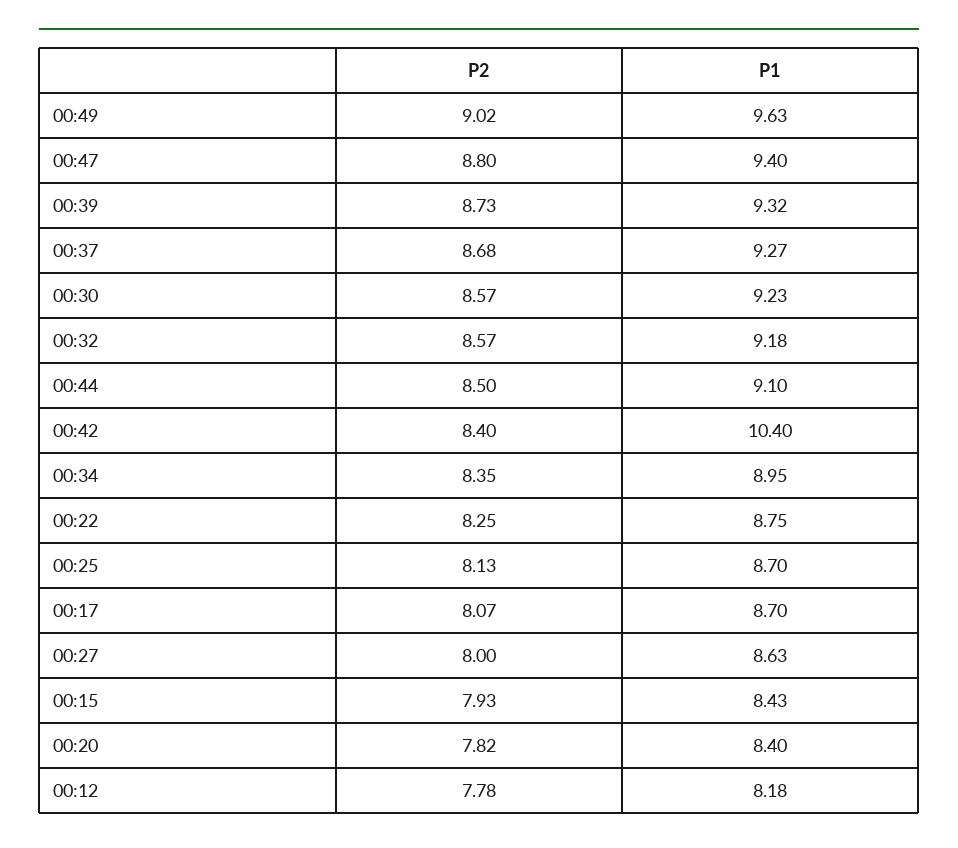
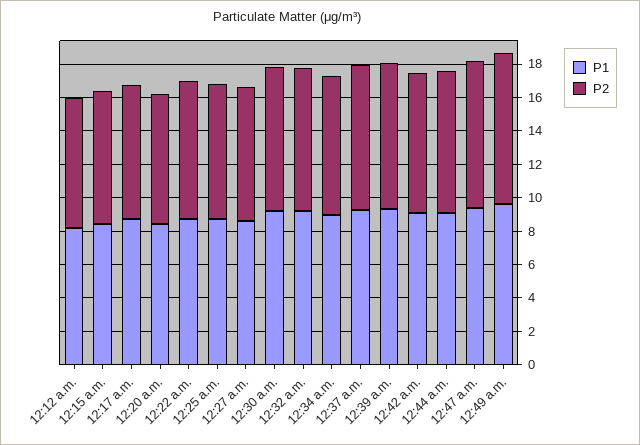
  {
    "P2": {
      "00:49": 9.02,
      "00:47": 8.8,
      "00:39": 8.73,
      "00:37": 8.68,
      "00:30": 8.57,
      "00:32": 8.57,
      "00:44": 8.5,
      "00:42": 8.4,
      "00:34": 8.35,
      "00:22": 8.25,
      "00:25": 8.13,
      "00:17": 8.07,
      "00:27": 8,
      "00:15": 7.93,
      "00:20": 7.82,
      "00:12": 7.78
    },
    "P1": {
      "00:49": 9.63,
      "00:47": 9.4,
      "00:39": 9.32,
      "00:37": 9.27,
      "00:30": 9.23,
      "00:32": 9.18,
      "00:44": 9.1,
-     "00:42": 10.4,
+     "00:42": 9,
      "00:34": 8.95,
      "00:22": 8.75,
      "00:25": 8.7,
      "00:17": 8.7,
      "00:27": 8.63,
      "00:15": 8.43,
      "00:20": 8.4,
      "00:12": 8.18
    }
  }

